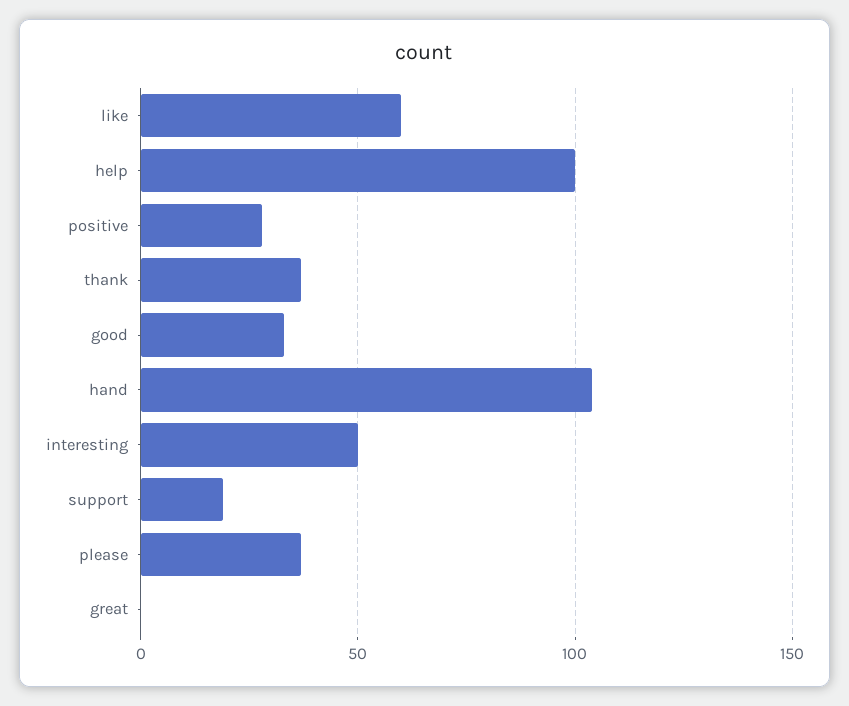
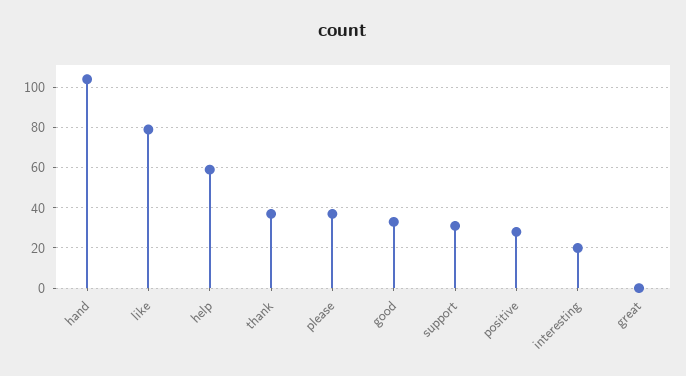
  {
-   "like": 60,
+   "like": 80,
-   "help": 100,
+   "help": 60,
    "positive": 30,
    "thank": 35,
    "good": 35,
    "hand": 105,
-   "interesting": 50,
+   "interesting": 20,
-   "support": 20,
+   "support": 30,
    "please": 35,
    "great": 0
  }

